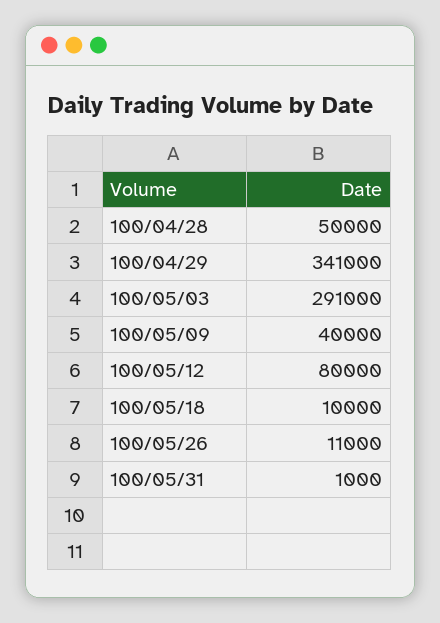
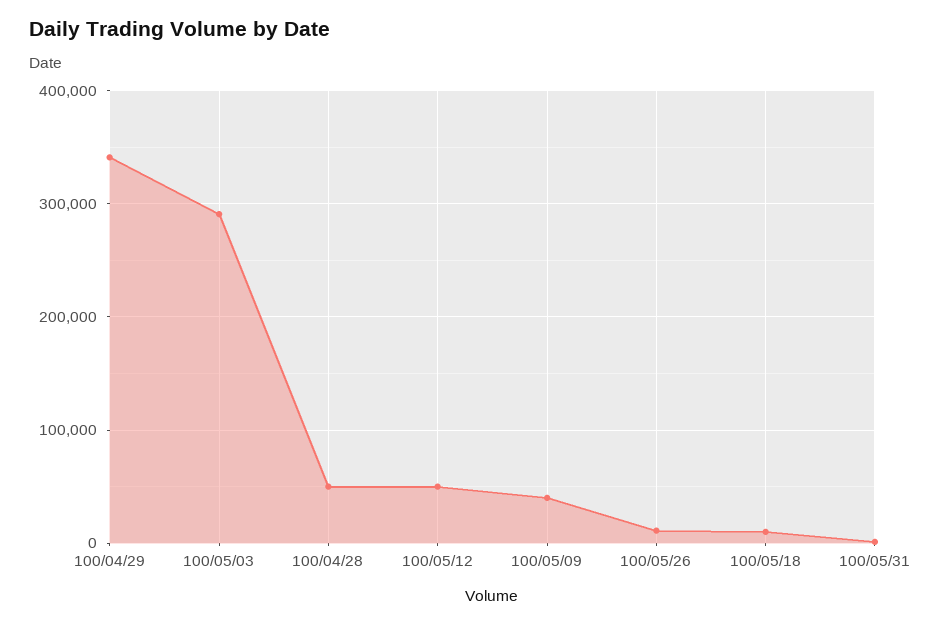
  {
    "100/04/28": 50000,
    "100/04/29": 341000,
    "100/05/03": 291000,
    "100/05/09": 40000,
-   "100/05/12": 80000,
+   "100/05/12": 50000,
    "100/05/18": 10000,
    "100/05/26": 11000,
    "100/05/31": 1000
  }

